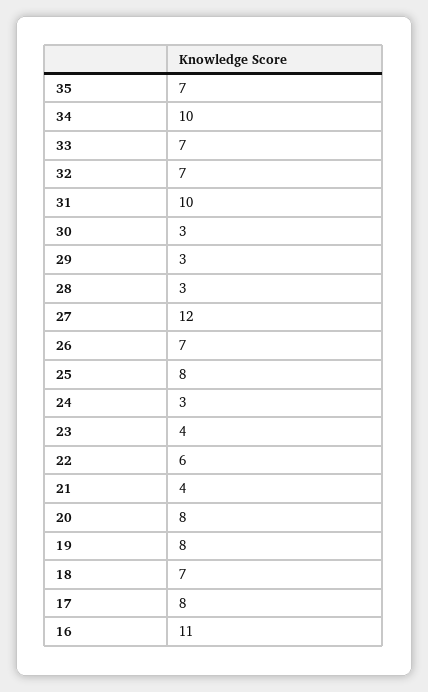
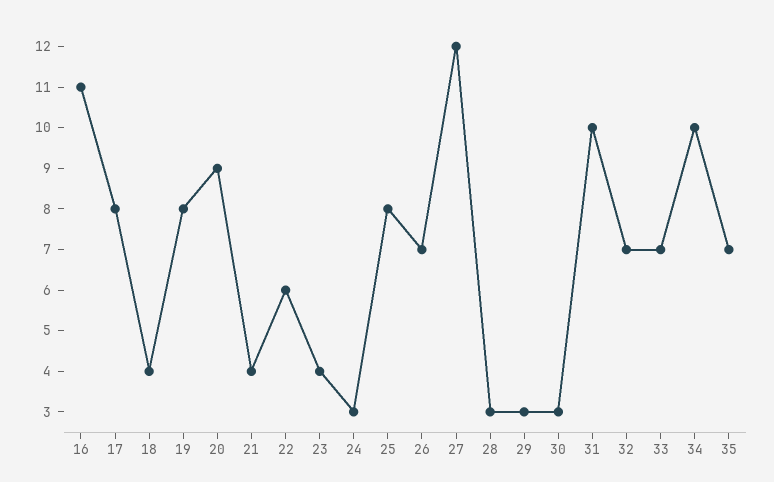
  {
    "35": 7,
    "34": 10,
    "33": 7,
    "32": 7,
    "31": 10,
    "30": 3,
    "29": 3,
    "28": 3,
    "27": 12,
    "26": 7,
    "25": 8,
    "24": 3,
    "23": 4,
    "22": 6,
    "21": 4,
-   "20": 8,
+   "20": 9,
    "19": 8,
-   "18": 7,
+   "18": 4,
    "17": 8,
    "16": 11
  }

